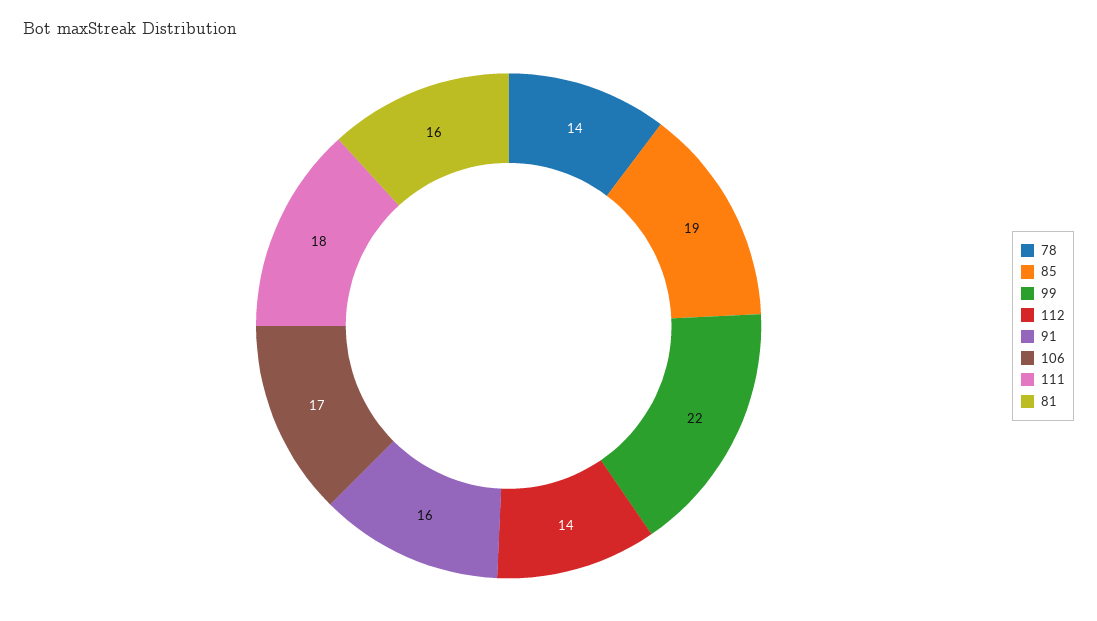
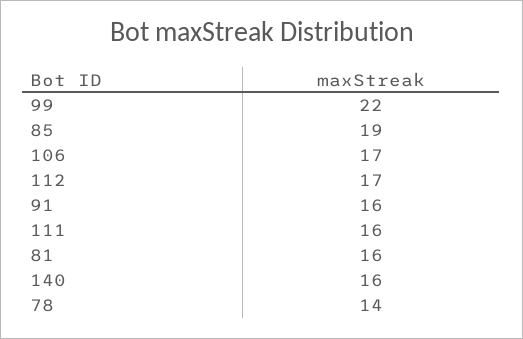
  {
    "78": 14,
    "85": 19,
    "99": 22,
-   "112": 14,
+   "112": 17,
    "91": 16,
    "106": 17,
-   "111": 18,
+   "111": 16,
-   "81": 16
+   "81": 16,
+   "140": 16
  }

